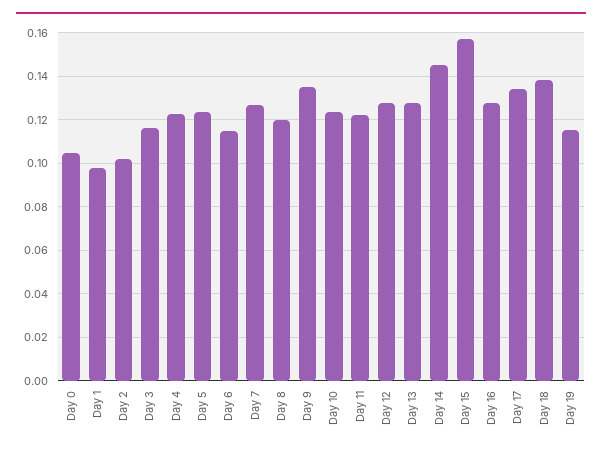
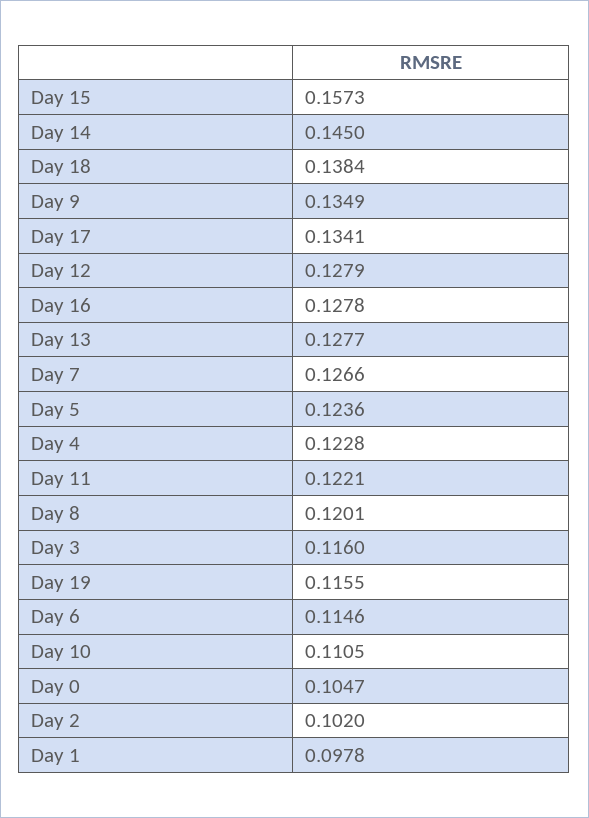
  {
    "Day 0": 0.1047,
    "Day 1": 0.0978,
    "Day 2": 0.102,
    "Day 3": 0.116,
    "Day 4": 0.1228,
    "Day 5": 0.1236,
    "Day 6": 0.1146,
    "Day 7": 0.1266,
    "Day 8": 0.1201,
    "Day 9": 0.1349,
-   "Day 10": 0.125,
+   "Day 10": 0.1105,
    "Day 11": 0.1221,
    "Day 12": 0.1279,
    "Day 13": 0.1277,
    "Day 14": 0.145,
    "Day 15": 0.1573,
    "Day 16": 0.1278,
    "Day 17": 0.1341,
    "Day 18": 0.1384,
    "Day 19": 0.1155
  }

